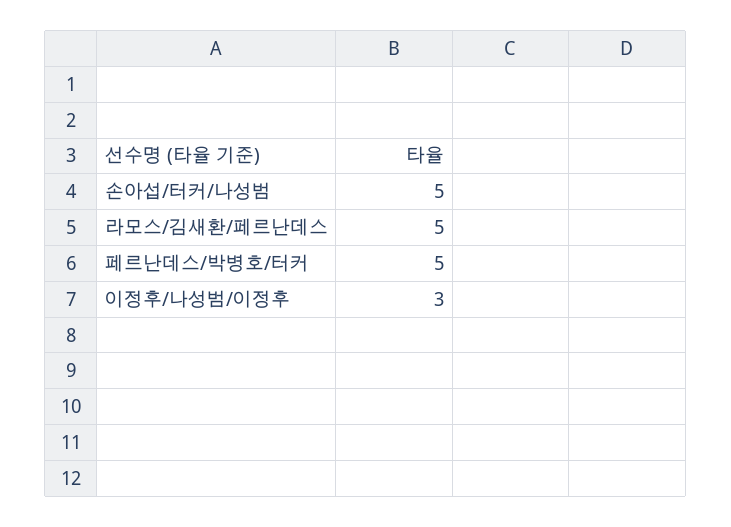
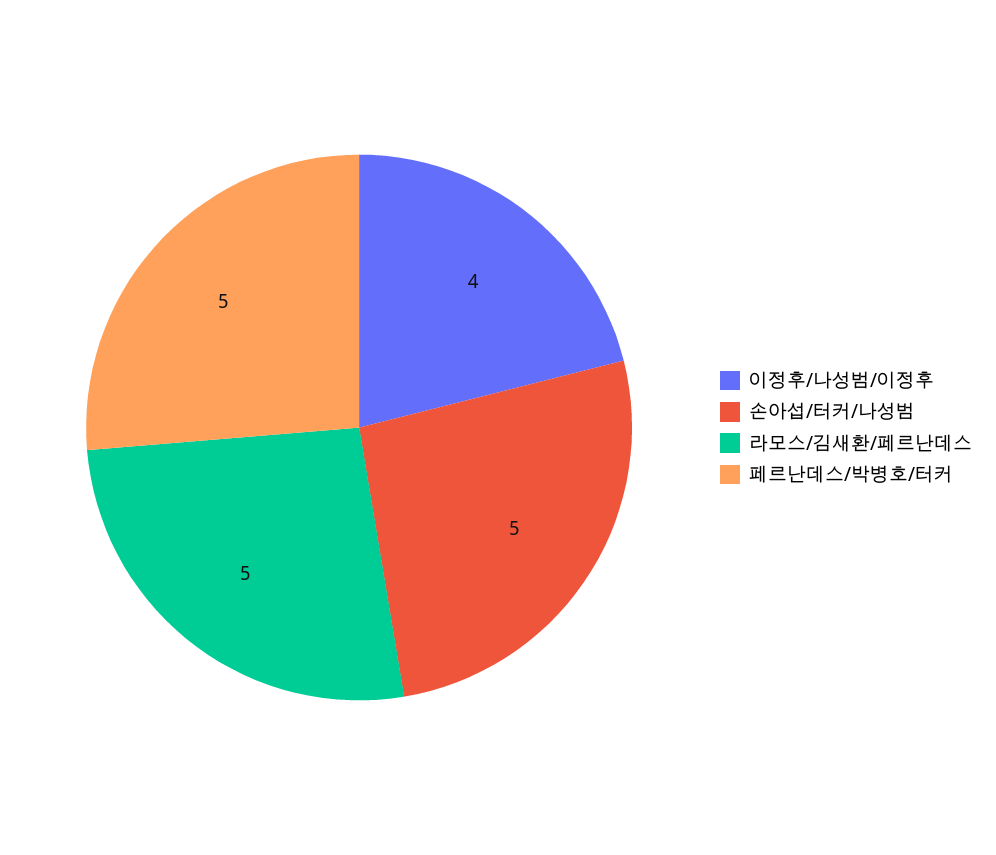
  {
    "손아섭/터커/나성범": 5,
    "라모스/김새환/페르난데스": 5,
    "페르난데스/박병호/터커": 5,
-   "이정후/나성범/이정후": 3
+   "이정후/나성범/이정후": 4
  }

